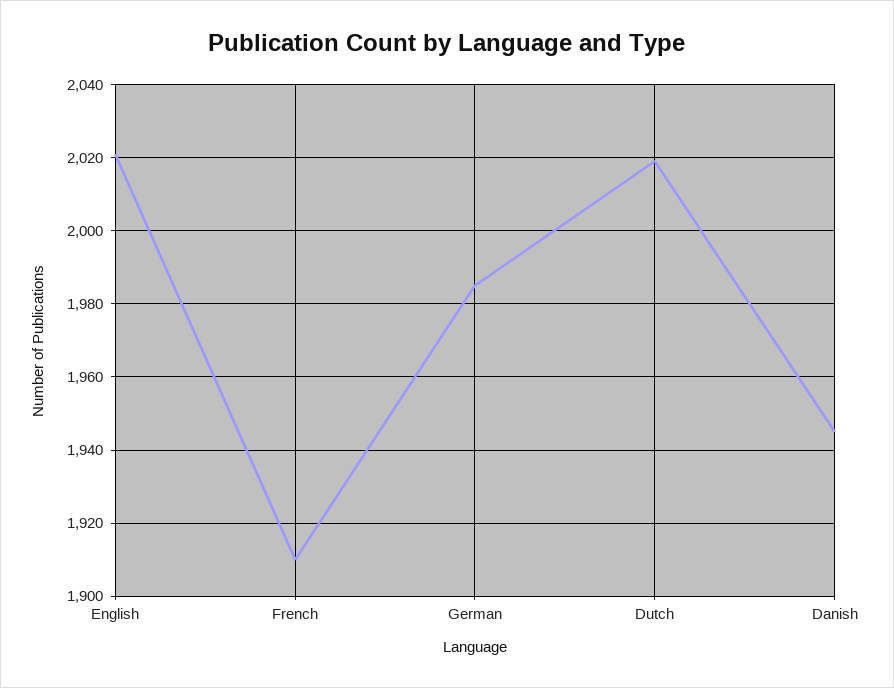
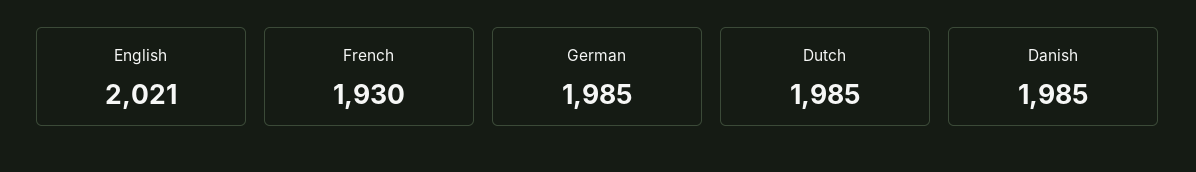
  {
    "English": 2021,
-   "French": 1910,
+   "French": 1930,
    "German": 1985,
-   "Dutch": 2020,
+   "Dutch": 1985,
-   "Danish": 1945
+   "Danish": 1985
  }

